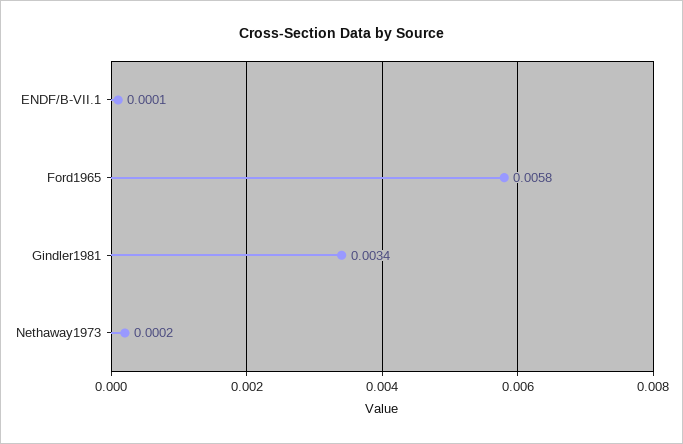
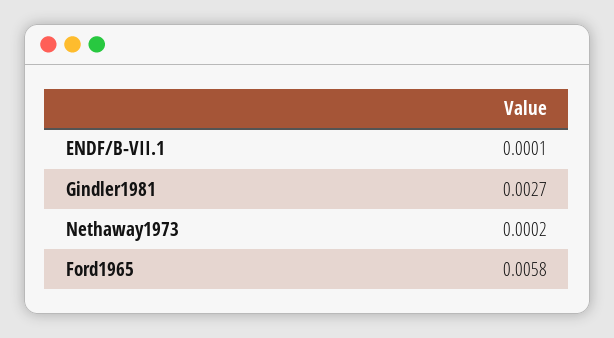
  {
    "ENDF/B-VII.1": 0.0001,
    "Ford1965": 0.0058,
-   "Gindler1981": 0.0034,
+   "Gindler1981": 0.0027,
    "Nethaway1973": 0.0002
  }

